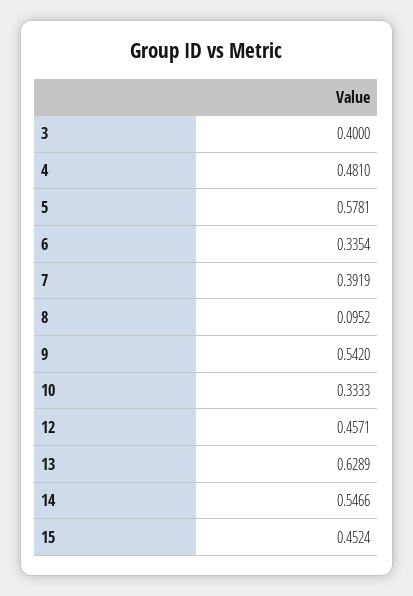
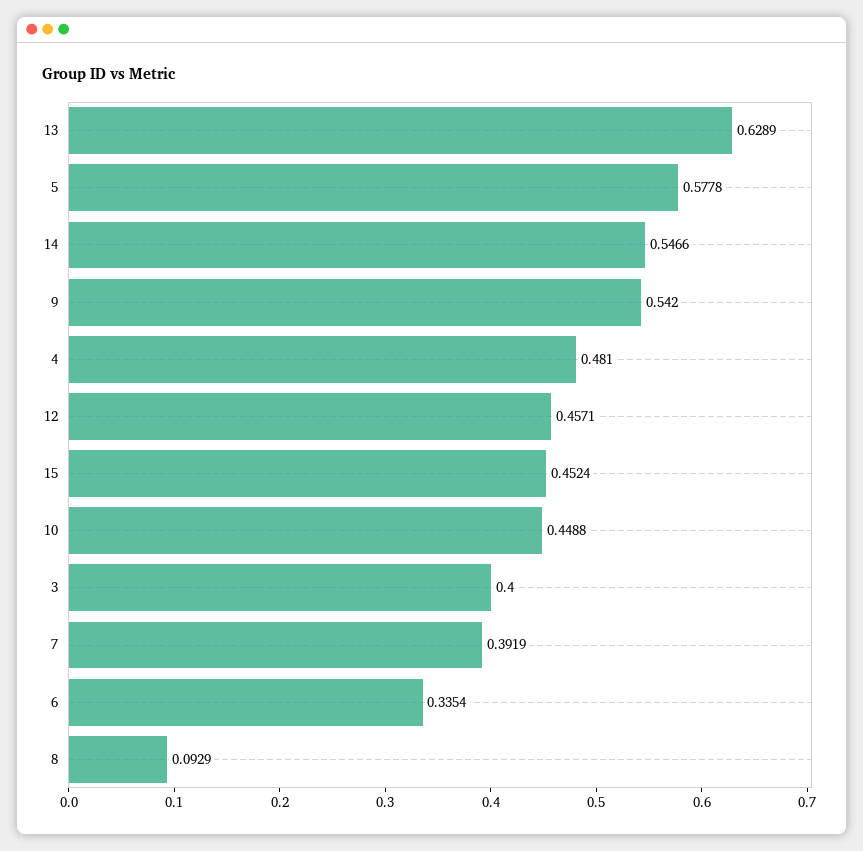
  {
    "3": 0.4,
    "4": 0.481,
-   "5": 0.5781,
+   "5": 0.5778,
    "6": 0.3354,
    "7": 0.3919,
-   "8": 0.0952,
+   "8": 0.0929,
    "9": 0.542,
-   "10": 0.3333,
+   "10": 0.4488,
    "12": 0.4571,
    "13": 0.6289,
    "14": 0.5466,
    "15": 0.4524
  }

